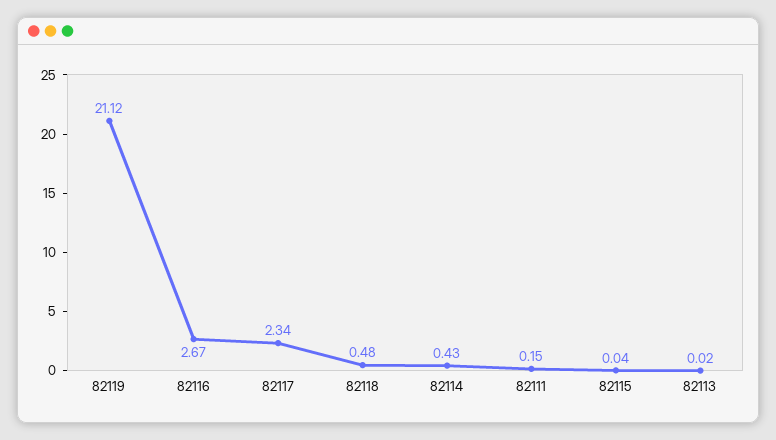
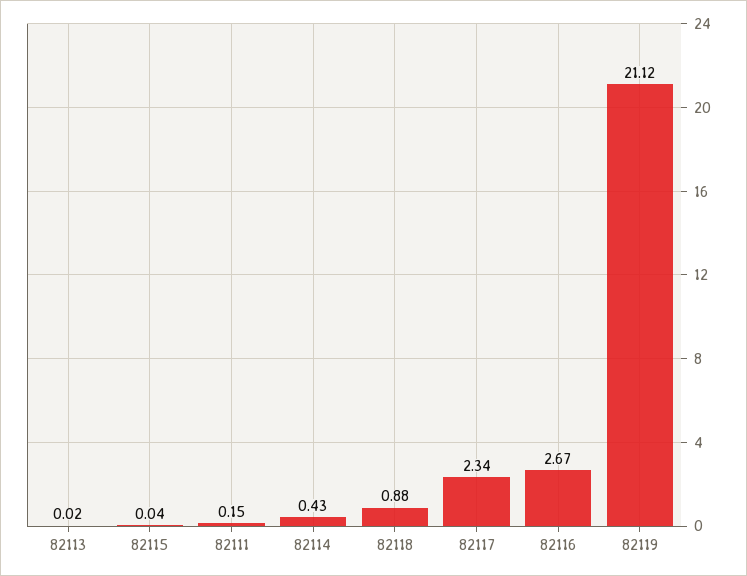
  {
    "82119": 21.12,
    "82116": 2.67,
    "82117": 2.34,
-   "82118": 0.48,
+   "82118": 0.88,
    "82114": 0.43,
    "82111": 0.15,
    "82115": 0.04,
    "82113": 0.02
  }

